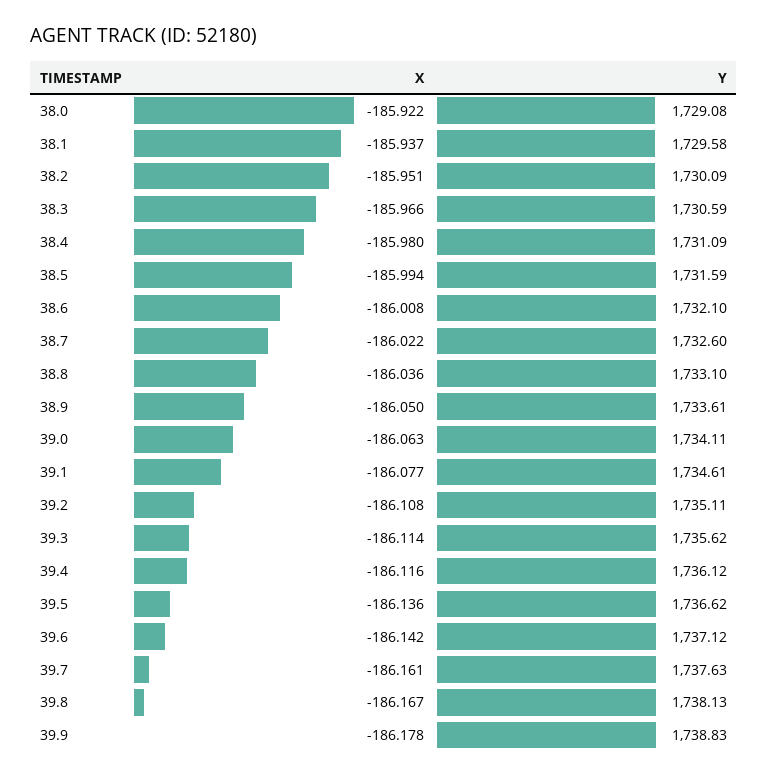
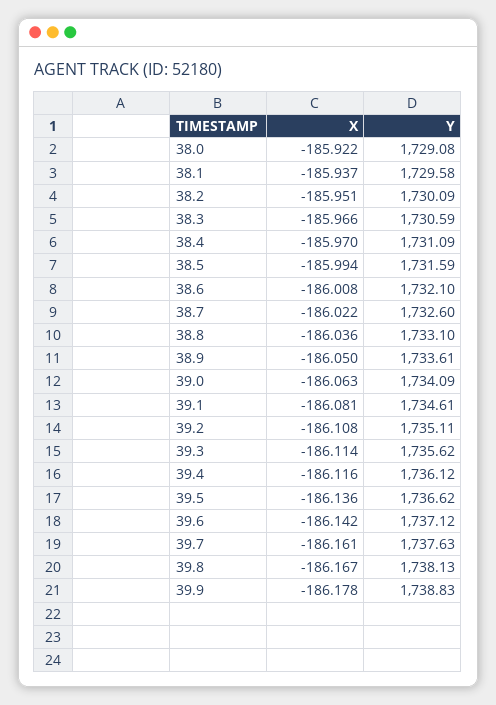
  {
    "X": {
      "38.0": -185.922,
      "38.1": -185.937,
      "38.2": -185.951,
      "38.3": -185.966,
-     "38.4": -185.98,
+     "38.4": -185.97,
      "38.5": -185.994,
      "38.6": -186.008,
      "38.7": -186.022,
      "38.8": -186.036,
      "38.9": -186.05,
      "39.0": -186.063,
-     "39.1": -186.077,
+     "39.1": -186.081,
      "39.2": -186.108,
      "39.3": -186.114,
      "39.4": -186.116,
      "39.5": -186.136,
      "39.6": -186.142,
      "39.7": -186.161,
      "39.8": -186.167,
      "39.9": -186.178
    },
    "Y": {
      "38.0": 1729.08,
      "38.1": 1729.58,
      "38.2": 1730.09,
      "38.3": 1730.59,
      "38.4": 1731.09,
      "38.5": 1731.59,
      "38.6": 1732.1,
      "38.7": 1732.6,
      "38.8": 1733.1,
      "38.9": 1733.61,
-     "39.0": 1734.11,
+     "39.0": 1734.09,
      "39.1": 1734.61,
      "39.2": 1735.11,
      "39.3": 1735.62,
      "39.4": 1736.12,
      "39.5": 1736.62,
      "39.6": 1737.12,
      "39.7": 1737.63,
      "39.8": 1738.13,
      "39.9": 1738.83
    }
  }

